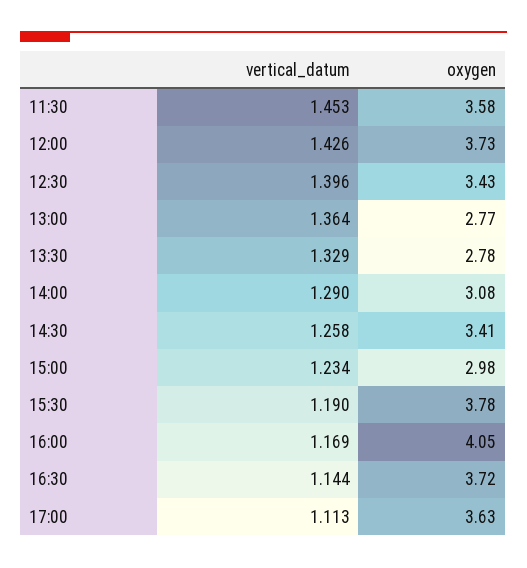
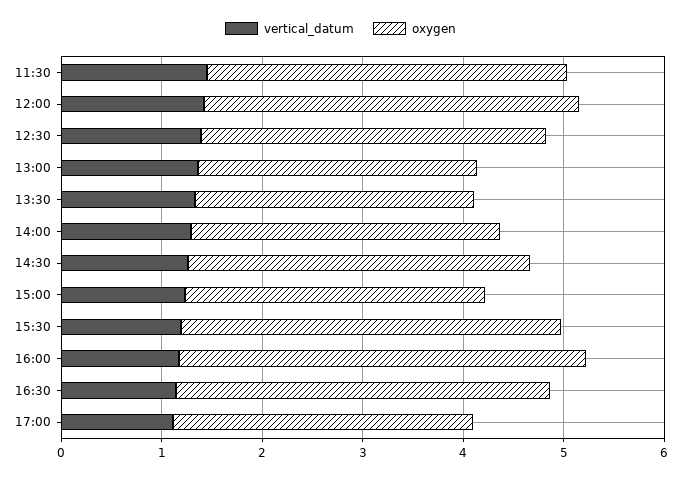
  {
    "vertical_datum": {
      "11:30": 1.453,
      "12:00": 1.426,
      "12:30": 1.396,
      "13:00": 1.364,
      "13:30": 1.329,
      "14:00": 1.29,
      "14:30": 1.258,
      "15:00": 1.234,
      "15:30": 1.19,
      "16:00": 1.169,
      "16:30": 1.144,
      "17:00": 1.113
    },
    "oxygen": {
      "11:30": 3.58,
      "12:00": 3.73,
      "12:30": 3.43,
      "13:00": 2.77,
      "13:30": 2.78,
      "14:00": 3.08,
      "14:30": 3.41,
      "15:00": 2.98,
      "15:30": 3.78,
      "16:00": 4.05,
      "16:30": 3.72,
-     "17:00": 3.63
+     "17:00": 3
    }
  }

